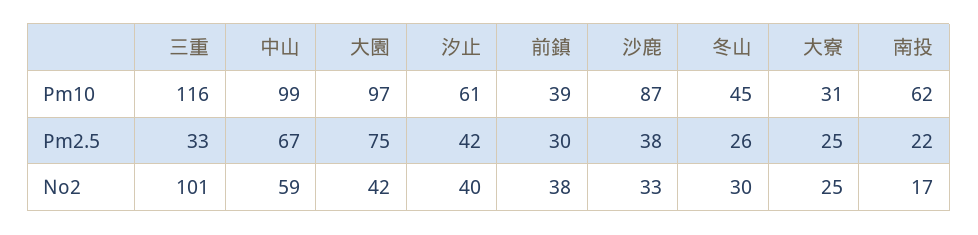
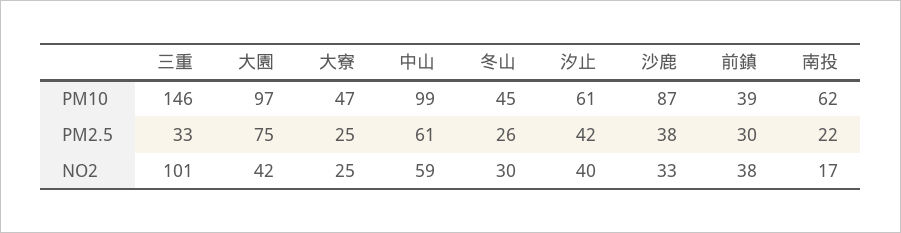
  {
    "三重": {
-     "Pm10": 116,
+     "Pm10": 146,
      "Pm2.5": 33,
      "No2": 101
    },
    "中山": {
      "Pm10": 99,
-     "Pm2.5": 67,
+     "Pm2.5": 61,
      "No2": 59
    },
    "大園": {
      "Pm10": 97,
      "Pm2.5": 75,
      "No2": 42
    },
    "汐止": {
      "Pm10": 61,
      "Pm2.5": 42,
      "No2": 40
    },
    "前鎮": {
      "Pm10": 39,
      "Pm2.5": 30,
      "No2": 38
    },
    "沙鹿": {
      "Pm10": 87,
      "Pm2.5": 38,
      "No2": 33
    },
    "冬山": {
      "Pm10": 45,
      "Pm2.5": 26,
      "No2": 30
    },
    "大寮": {
-     "Pm10": 31,
+     "Pm10": 47,
      "Pm2.5": 25,
      "No2": 25
    },
    "南投": {
      "Pm10": 62,
      "Pm2.5": 22,
      "No2": 17
    }
  }

